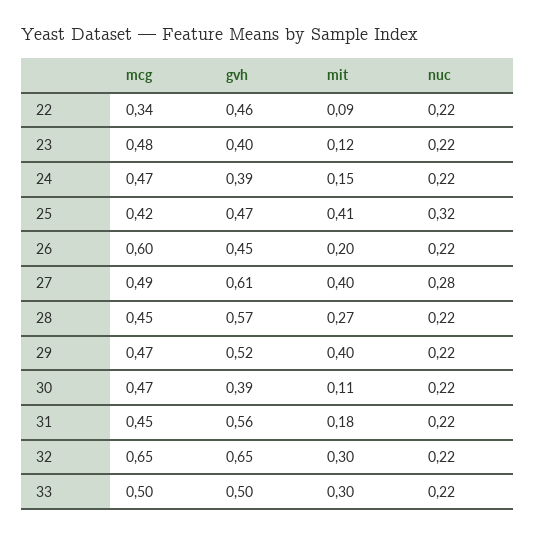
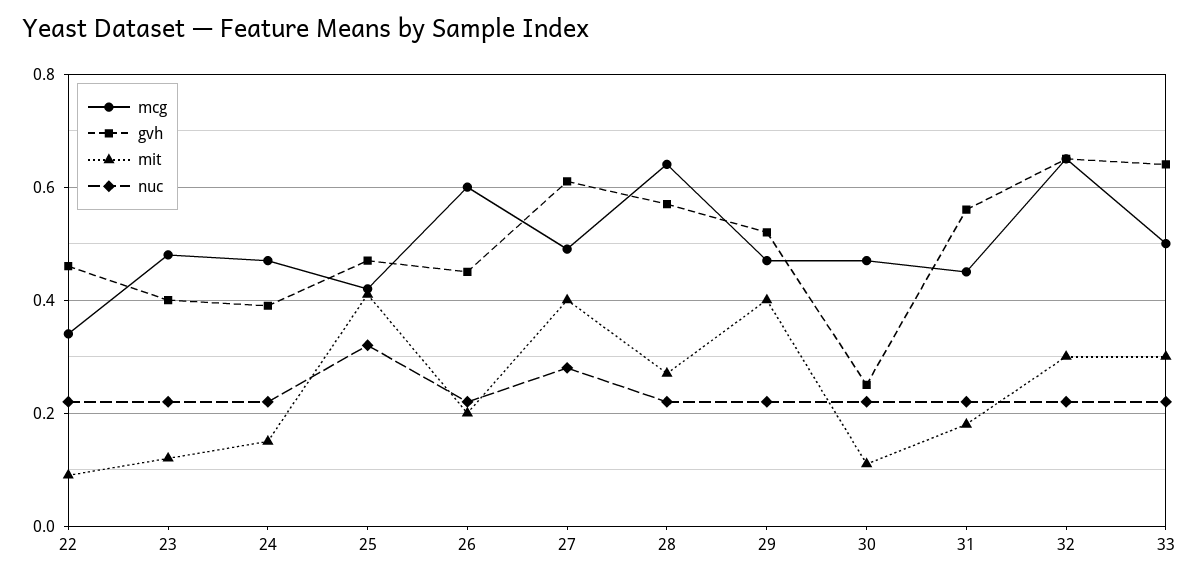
  {
    "mcg": {
      "22": 0.34,
      "23": 0.48,
      "24": 0.47,
      "25": 0.42,
      "26": 0.6,
      "27": 0.49,
-     "28": 0.45,
+     "28": 0.65,
      "29": 0.47,
      "30": 0.47,
      "31": 0.45,
      "32": 0.65,
      "33": 0.5
    },
    "gvh": {
      "22": 0.46,
      "23": 0.4,
      "24": 0.39,
      "25": 0.47,
      "26": 0.45,
      "27": 0.61,
      "28": 0.57,
      "29": 0.52,
-     "30": 0.39,
+     "30": 0.25,
      "31": 0.56,
      "32": 0.65,
-     "33": 0.5
+     "33": 0.65
    },
    "mit": {
      "22": 0.09,
      "23": 0.12,
      "24": 0.15,
      "25": 0.41,
      "26": 0.2,
      "27": 0.4,
      "28": 0.27,
      "29": 0.4,
      "30": 0.11,
      "31": 0.18,
      "32": 0.3,
      "33": 0.3
    },
    "nuc": {
      "22": 0.22,
      "23": 0.22,
      "24": 0.22,
      "25": 0.32,
      "26": 0.22,
      "27": 0.28,
      "28": 0.22,
      "29": 0.22,
      "30": 0.22,
      "31": 0.22,
      "32": 0.22,
      "33": 0.22
    }
  }

